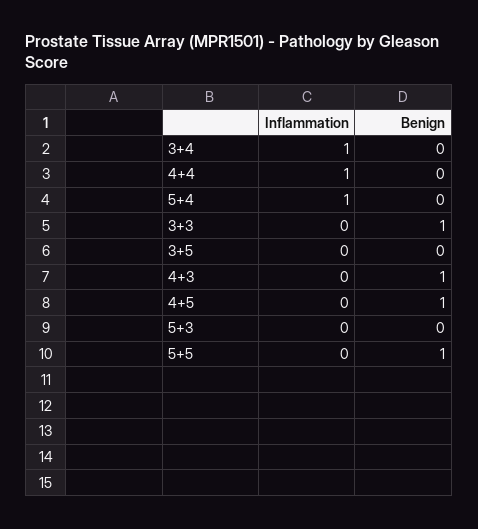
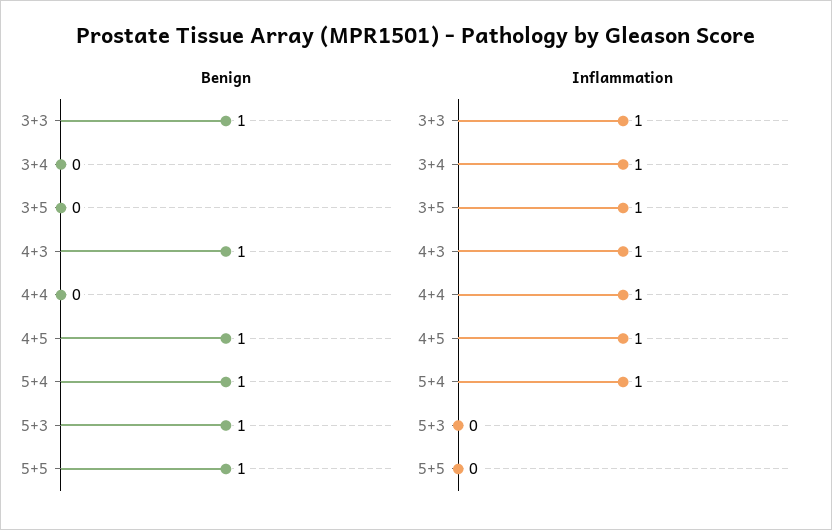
  {
    "Inflammation": {
      "3+4": 1,
      "4+4": 1,
      "5+4": 1,
-     "3+3": 0,
+     "3+3": 1,
-     "3+5": 0,
+     "3+5": 1,
-     "4+3": 0,
+     "4+3": 1,
-     "4+5": 0,
+     "4+5": 1,
      "5+3": 0,
      "5+5": 0
    },
    "Benign": {
      "3+4": 0,
      "4+4": 0,
-     "5+4": 0,
+     "5+4": 1,
      "3+3": 1,
      "3+5": 0,
      "4+3": 1,
      "4+5": 1,
-     "5+3": 0,
+     "5+3": 1,
      "5+5": 1
    }
  }

